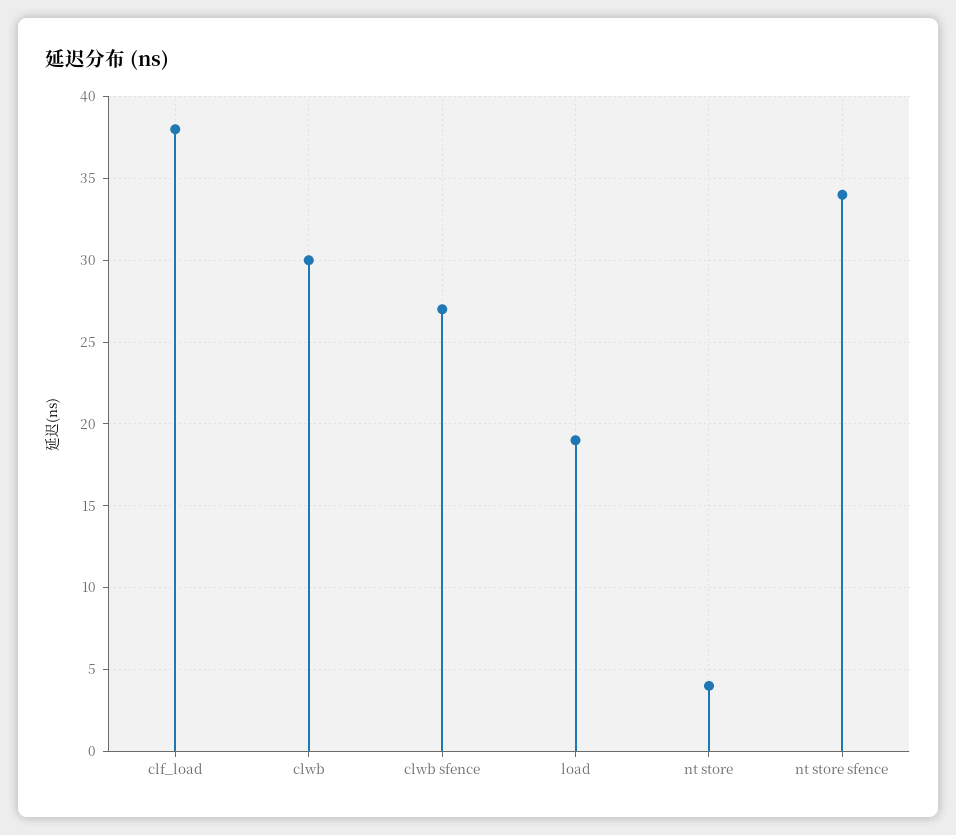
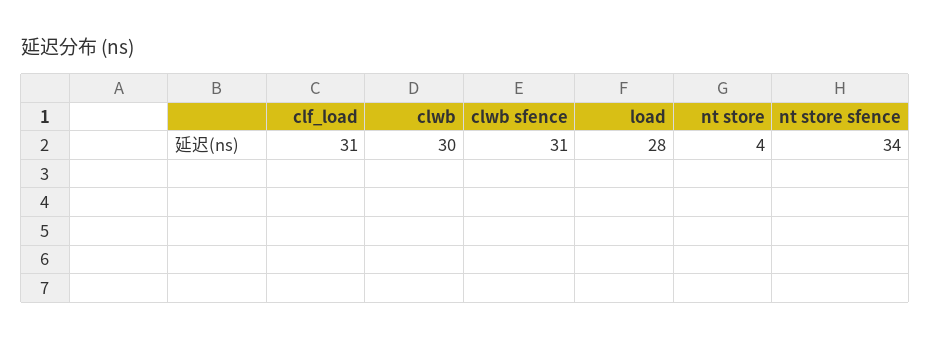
  {
-   "clf_load": 38,
+   "clf_load": 31,
    "clwb": 30,
-   "clwb sfence": 27,
+   "clwb sfence": 31,
-   "load": 19,
+   "load": 28,
    "nt store": 4,
    "nt store sfence": 34
  }

